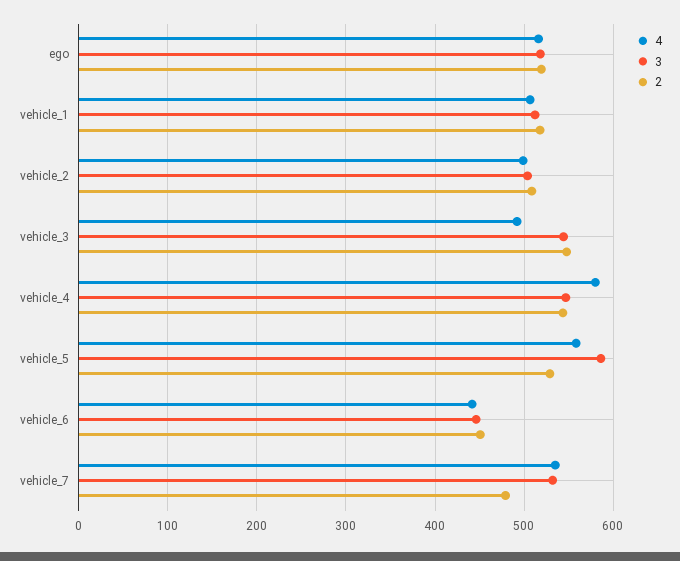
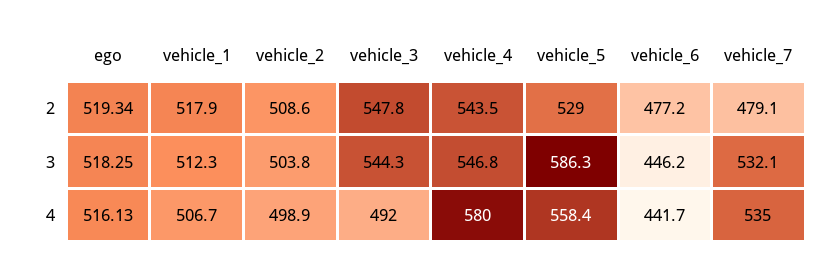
  {
    "4": {
      "ego": 516.13,
      "vehicle_1": 506.7,
      "vehicle_2": 498.9,
      "vehicle_3": 492,
      "vehicle_4": 580,
      "vehicle_5": 558.4,
      "vehicle_6": 441.7,
      "vehicle_7": 535
    },
    "3": {
      "ego": 518.25,
      "vehicle_1": 512.3,
      "vehicle_2": 503.8,
      "vehicle_3": 544.3,
      "vehicle_4": 546.8,
      "vehicle_5": 586.3,
      "vehicle_6": 446.2,
      "vehicle_7": 532.1
    },
    "2": {
      "ego": 519.34,
      "vehicle_1": 517.9,
      "vehicle_2": 508.6,
      "vehicle_3": 547.8,
      "vehicle_4": 543.5,
      "vehicle_5": 529,
-     "vehicle_6": 450,
+     "vehicle_6": 477.2,
      "vehicle_7": 479.1
    }
  }

